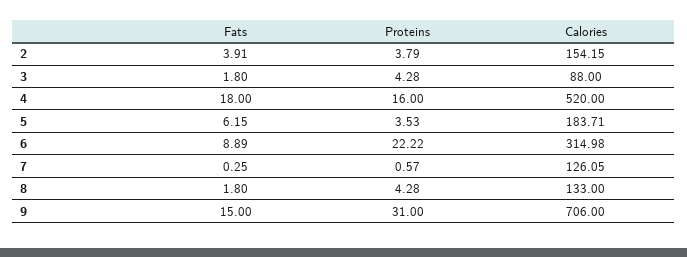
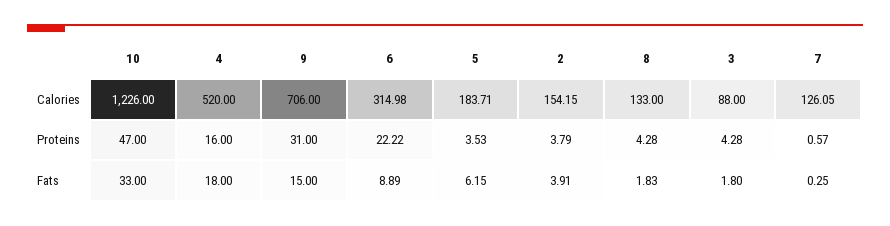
  {
    "Fats": {
      "2": 3.91,
      "3": 1.8,
      "4": 18,
      "5": 6.15,
      "6": 8.89,
      "7": 0.25,
-     "8": 1.8,
+     "8": 1.83,
-     "9": 15
+     "9": 15,
+     "10": 33
    },
    "Proteins": {
      "2": 3.79,
      "3": 4.28,
      "4": 16,
      "5": 3.53,
      "6": 22.22,
      "7": 0.57,
      "8": 4.28,
-     "9": 31
+     "9": 31,
+     "10": 47
    },
    "Calories": {
      "2": 154.15,
      "3": 88,
      "4": 520,
      "5": 183.71,
      "6": 314.98,
      "7": 126.05,
      "8": 133,
-     "9": 706
+     "9": 706,
+     "10": 1226
    }
  }

